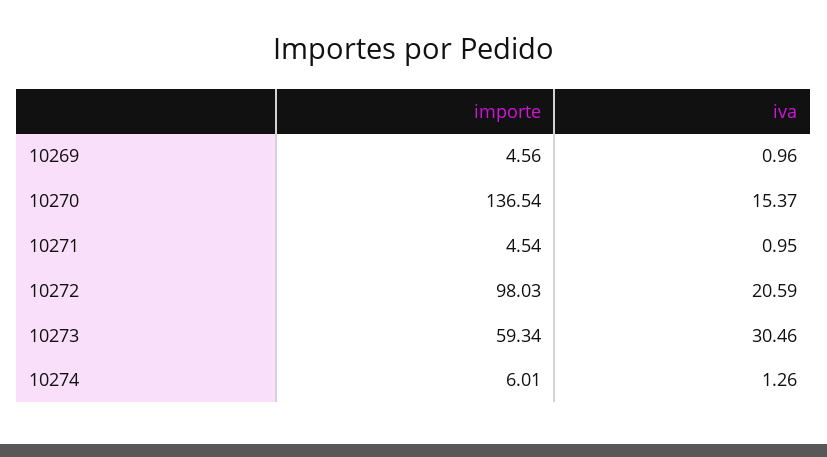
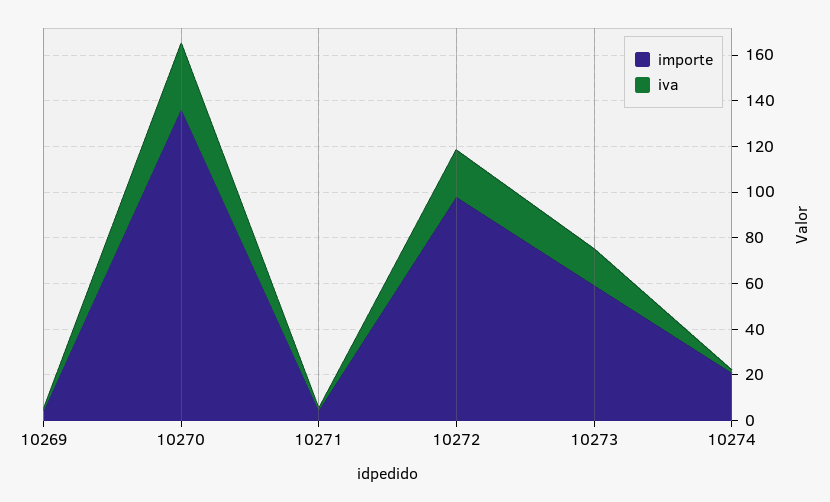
  {
    "importe": {
      "10269": 4.56,
      "10270": 136.54,
      "10271": 4.54,
      "10272": 98.03,
      "10273": 59.34,
-     "10274": 6.01
+     "10274": 20
    },
    "iva": {
      "10269": 0.96,
-     "10270": 15.37,
+     "10270": 30,
      "10271": 0.95,
      "10272": 20.59,
-     "10273": 30.46,
+     "10273": 15,
      "10274": 1.26
    }
  }

